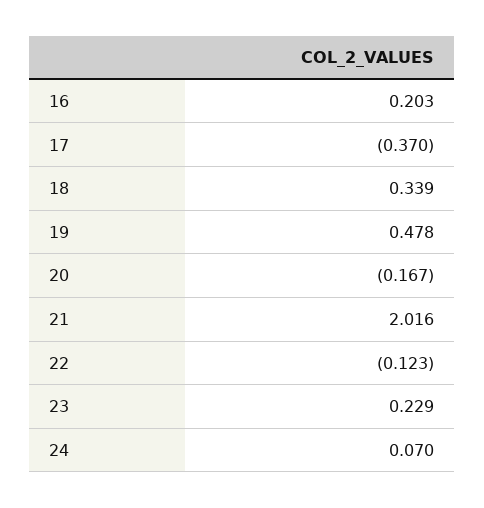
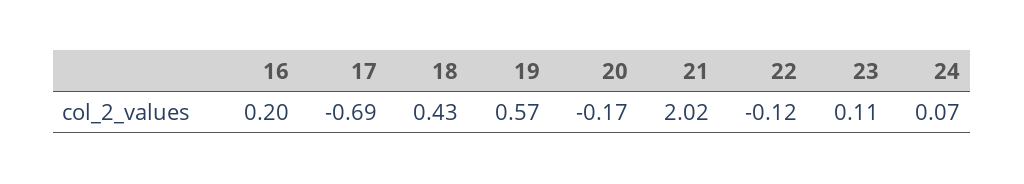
  {
    "16": 0.203,
-   "17": -0.37,
+   "17": -0.69,
-   "18": 0.339,
+   "18": 0.43,
-   "19": 0.478,
+   "19": 0.57,
    "20": -0.167,
    "21": 2.016,
    "22": -0.123,
-   "23": 0.229,
+   "23": 0.11,
    "24": 0.07
  }

